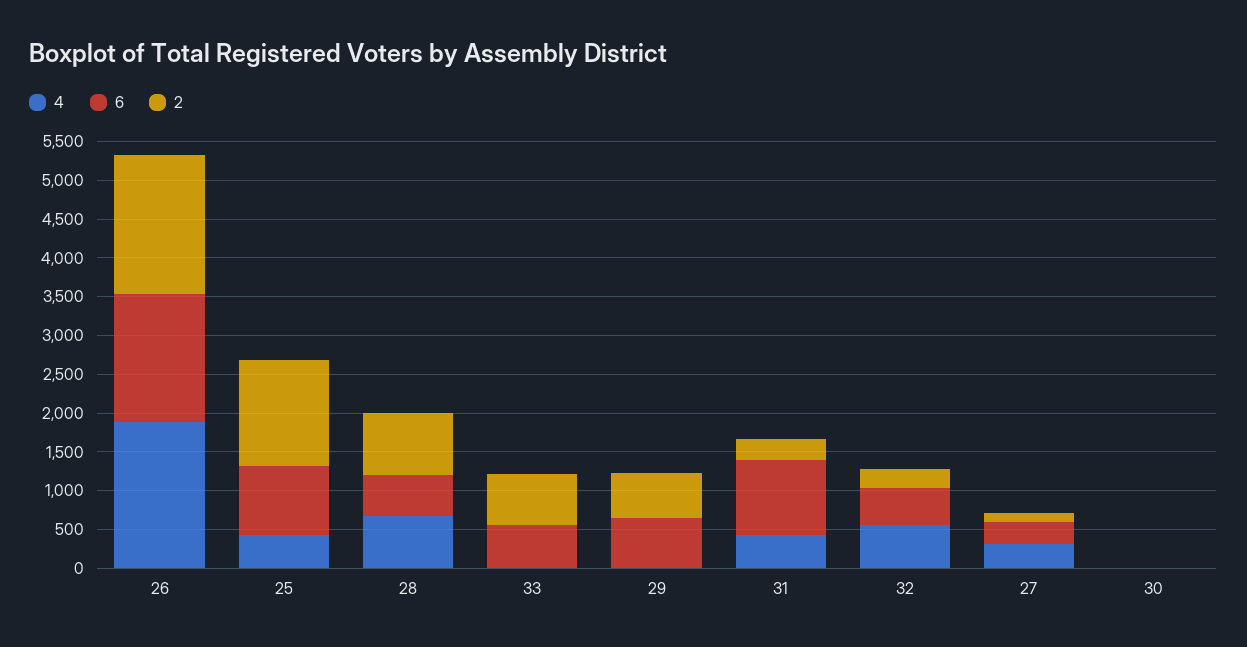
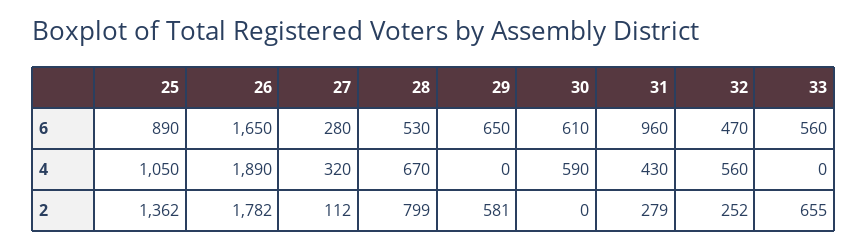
  {
    "4": {
      "26": 1890,
-     "25": 500,
+     "25": 1050,
      "28": 670,
      "33": 0,
      "29": 0,
      "31": 430,
      "32": 560,
      "27": 320,
-     "30": 0
+     "30": 590
    },
    "6": {
      "26": 1650,
      "25": 890,
      "28": 530,
      "33": 560,
      "29": 650,
      "31": 960,
      "32": 470,
      "27": 280,
-     "30": 0
+     "30": 610
    },
    "2": {
      "26": 1782,
      "25": 1362,
      "28": 799,
      "33": 655,
      "29": 581,
      "31": 279,
      "32": 252,
      "27": 112,
      "30": 0
    }
  }

